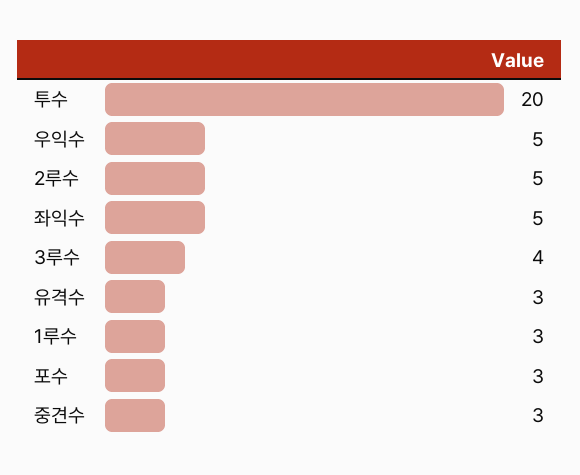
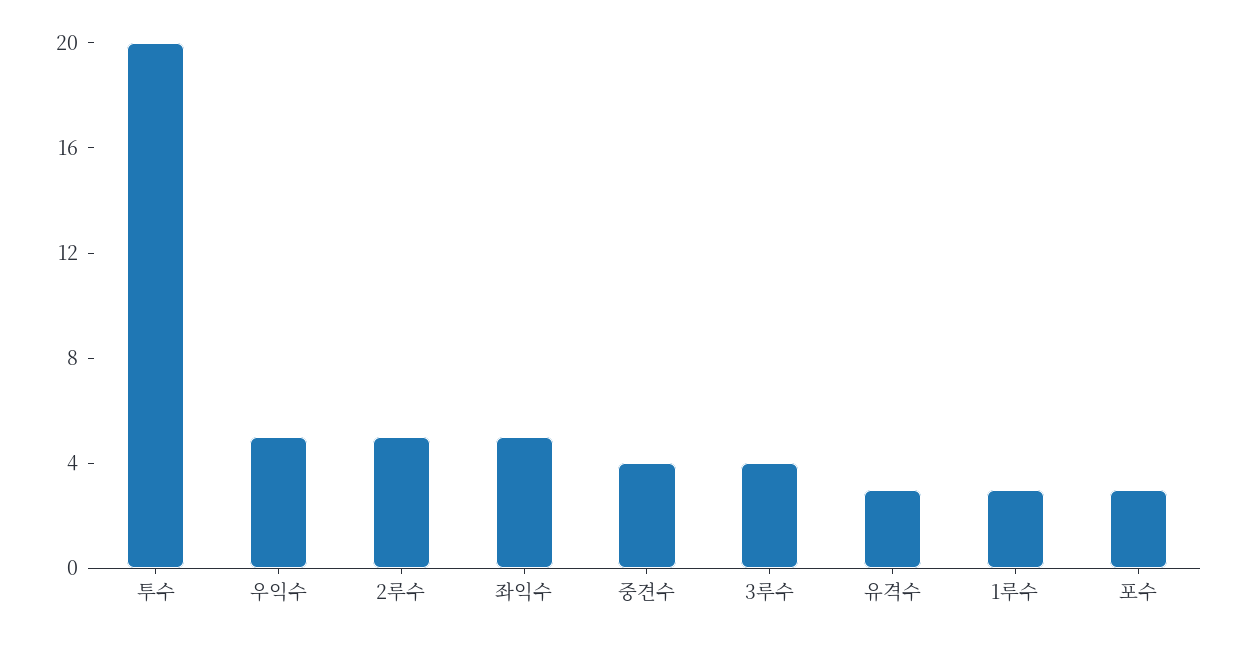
  {
    "투수": 20,
    "우익수": 5,
    "2루수": 5,
    "좌익수": 5,
    "3루수": 4,
    "유격수": 3,
    "1루수": 3,
    "포수": 3,
-   "중견수": 3
+   "중견수": 4
  }

